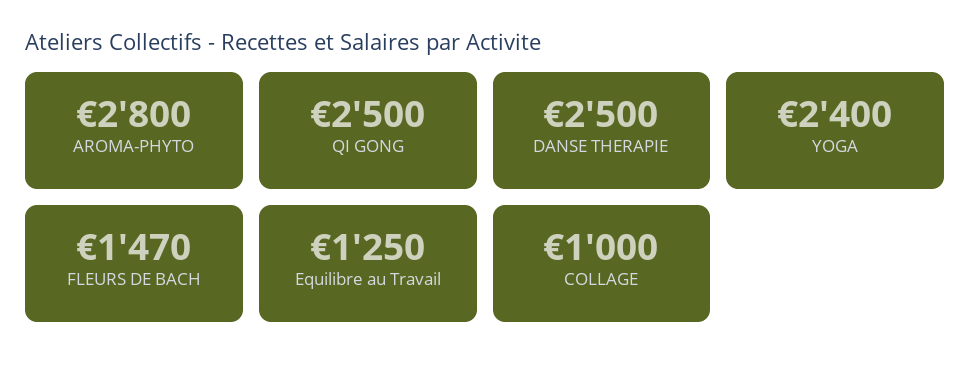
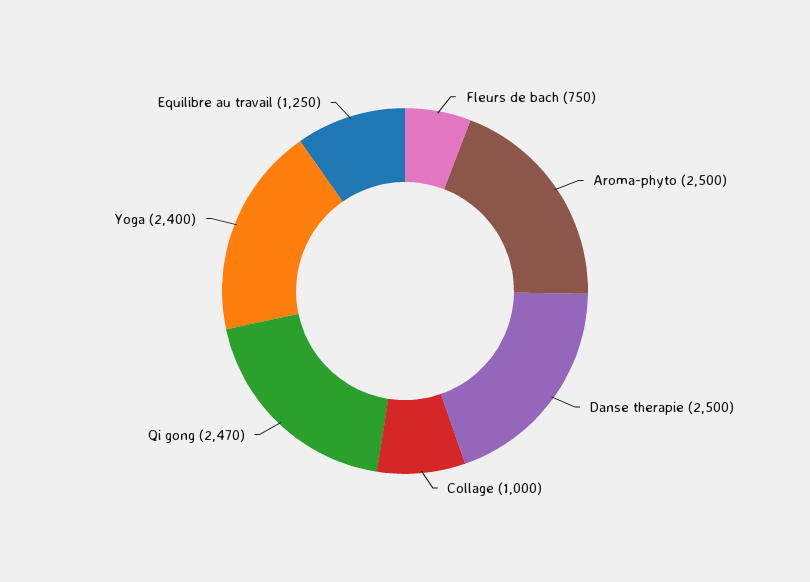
  {
-   "AROMA-PHYTO": 2800,
+   "AROMA-PHYTO": 2500,
-   "QI GONG": 2500,
+   "QI GONG": 2470,
    "DANSE THERAPIE": 2500,
    "YOGA": 2400,
-   "FLEURS DE BACH": 1470,
+   "FLEURS DE BACH": 750,
    "Equilibre au Travail": 1250,
    "COLLAGE": 1000
  }

